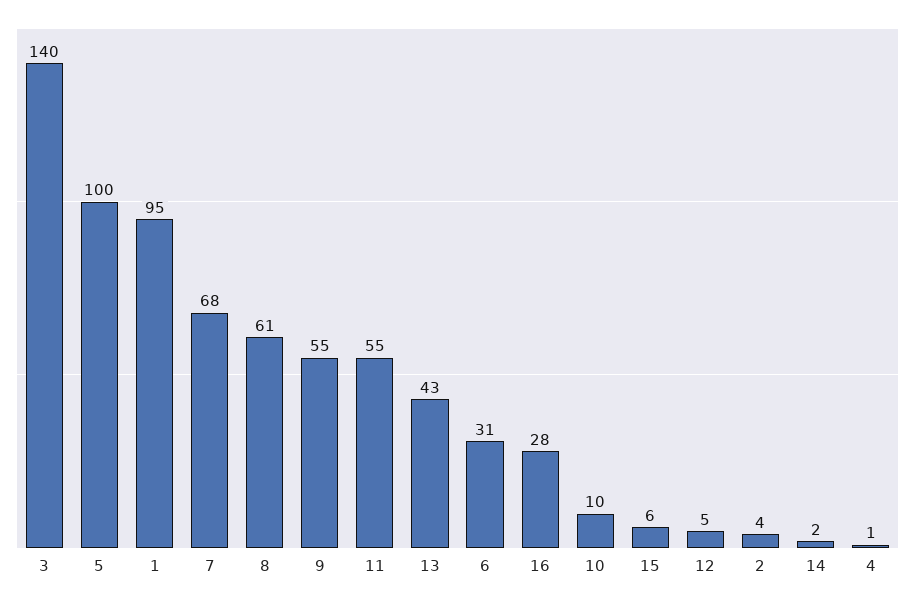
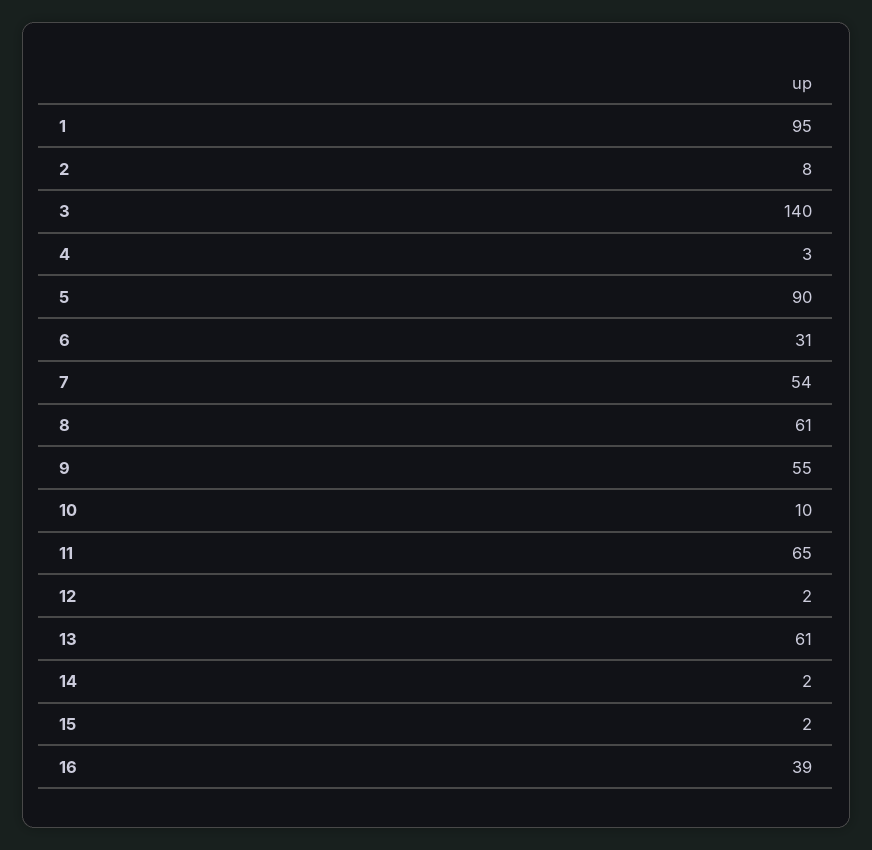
  {
    "3": 140,
-   "5": 100,
+   "5": 90,
    "1": 95,
-   "7": 68,
+   "7": 54,
    "8": 61,
    "9": 55,
-   "11": 55,
+   "11": 65,
-   "13": 43,
+   "13": 61,
    "6": 31,
-   "16": 28,
+   "16": 39,
    "10": 10,
-   "15": 6,
+   "15": 2,
-   "12": 5,
+   "12": 2,
-   "2": 4,
+   "2": 8,
    "14": 2,
-   "4": 1
+   "4": 3
  }

